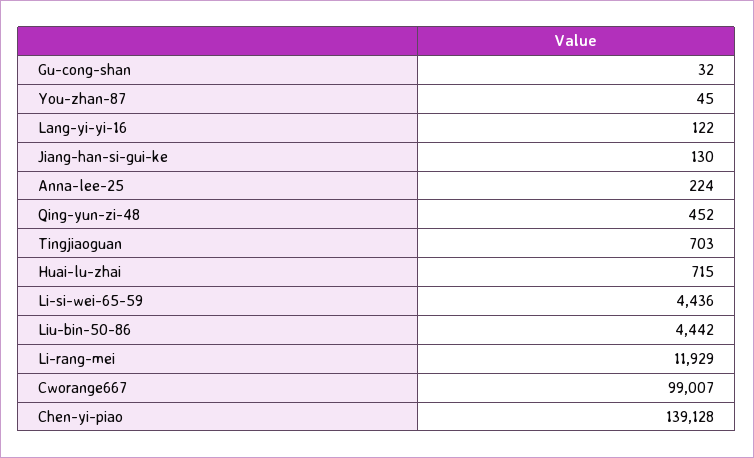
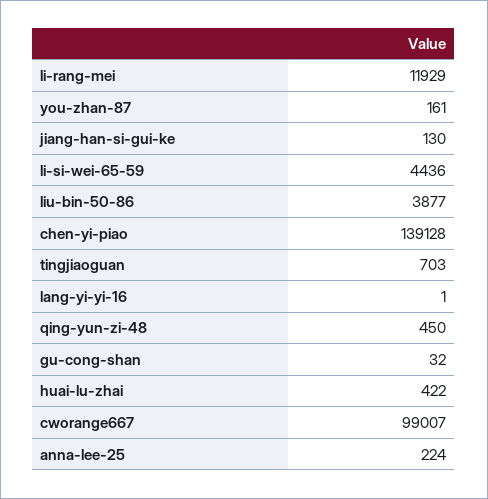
  {
    "Gu-cong-shan": 32,
-   "You-zhan-87": 45,
+   "You-zhan-87": 161,
-   "Lang-yi-yi-16": 122,
+   "Lang-yi-yi-16": 1,
    "Jiang-han-si-gui-ke": 130,
    "Anna-lee-25": 224,
-   "Qing-yun-zi-48": 452,
+   "Qing-yun-zi-48": 450,
    "Tingjiaoguan": 703,
-   "Huai-lu-zhai": 715,
+   "Huai-lu-zhai": 422,
    "Li-si-wei-65-59": 4436,
-   "Liu-bin-50-86": 4442,
+   "Liu-bin-50-86": 3877,
    "Li-rang-mei": 11929,
    "Cworange667": 99007,
    "Chen-yi-piao": 139128
  }

